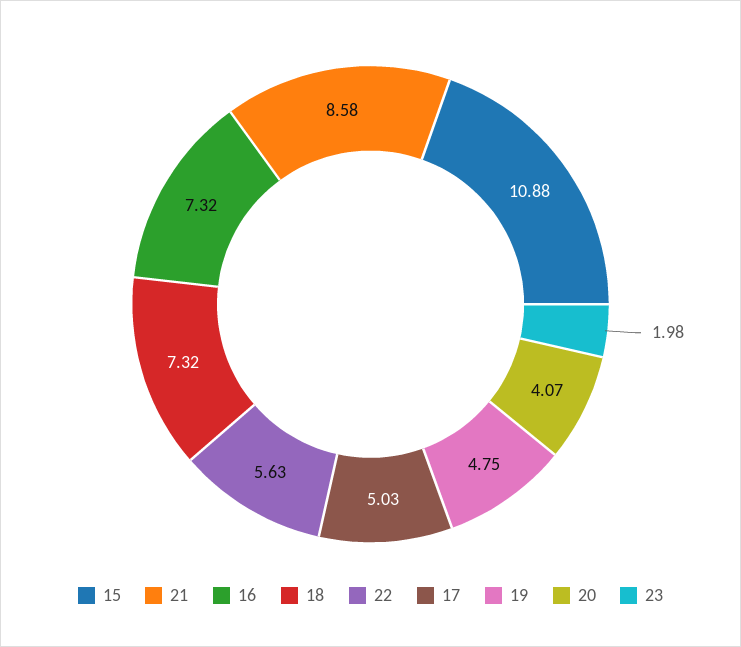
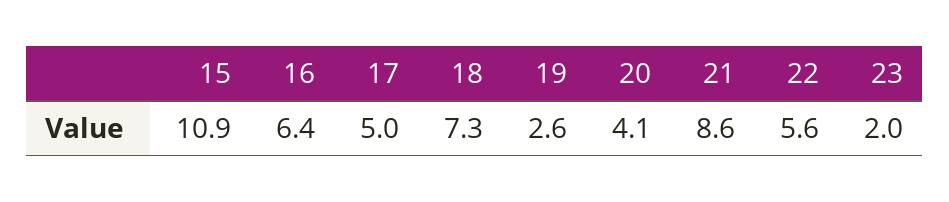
  {
    "15": 10.88,
    "21": 8.58,
-   "16": 7.32,
+   "16": 6.4,
    "18": 7.32,
    "22": 5.63,
    "17": 5.03,
-   "19": 4.75,
+   "19": 2.6,
    "20": 4.07,
    "23": 1.98
  }

